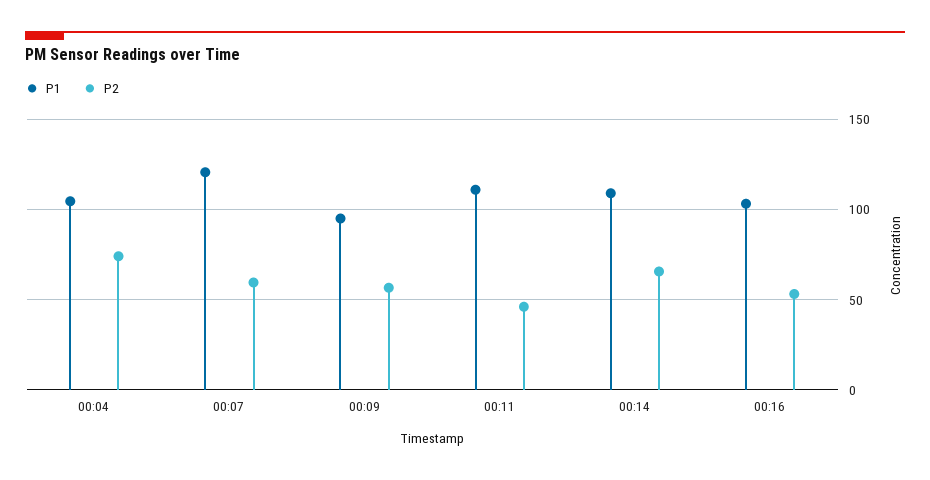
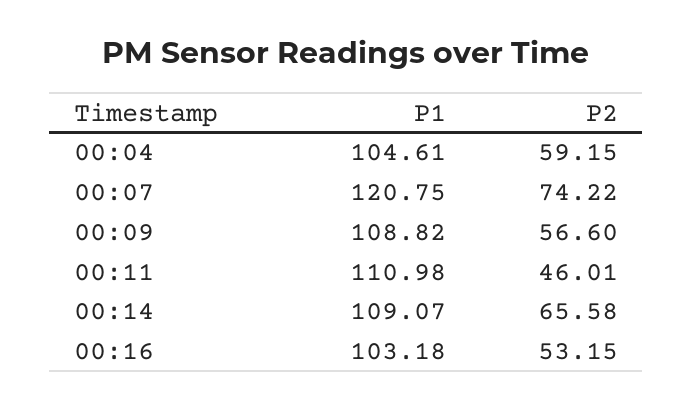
  {
    "P1": {
      "00:04": 104.61,
      "00:07": 120.75,
-     "00:09": 95,
+     "00:09": 108.82,
      "00:11": 110.98,
      "00:14": 109.07,
      "00:16": 103.18
    },
    "P2": {
-     "00:04": 75,
+     "00:04": 59.15,
-     "00:07": 60,
+     "00:07": 74.22,
      "00:09": 56.6,
      "00:11": 46.01,
      "00:14": 65.58,
      "00:16": 53.15
    }
  }

